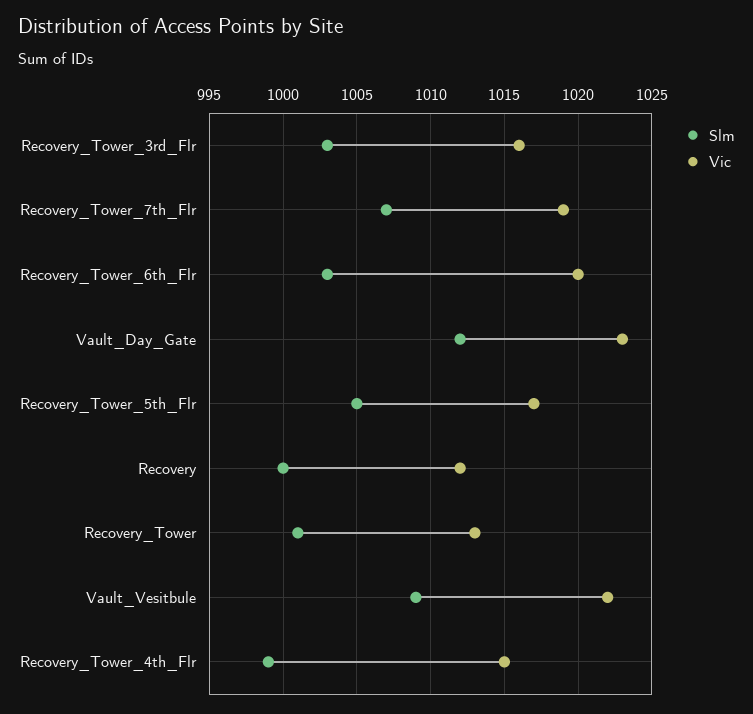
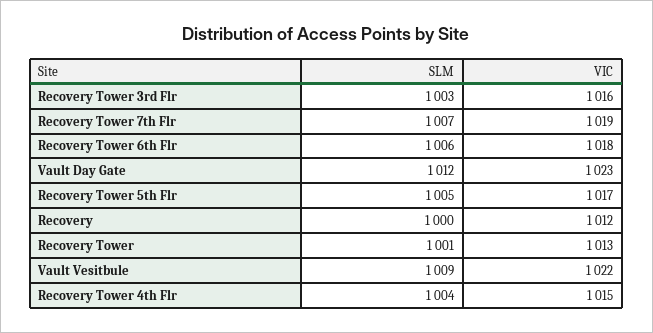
  {
    "Slm": {
      "Recovery_Tower_3rd_Flr": 1003,
      "Recovery_Tower_7th_Flr": 1007,
-     "Recovery_Tower_6th_Flr": 1003,
+     "Recovery_Tower_6th_Flr": 1006,
      "Vault_Day_Gate": 1012,
      "Recovery_Tower_5th_Flr": 1005,
      "Recovery": 1000,
      "Recovery_Tower": 1001,
      "Vault_Vesitbule": 1009,
-     "Recovery_Tower_4th_Flr": 999
+     "Recovery_Tower_4th_Flr": 1004
    },
    "Vic": {
      "Recovery_Tower_3rd_Flr": 1016,
      "Recovery_Tower_7th_Flr": 1019,
-     "Recovery_Tower_6th_Flr": 1020,
+     "Recovery_Tower_6th_Flr": 1018,
      "Vault_Day_Gate": 1023,
      "Recovery_Tower_5th_Flr": 1017,
      "Recovery": 1012,
      "Recovery_Tower": 1013,
      "Vault_Vesitbule": 1022,
      "Recovery_Tower_4th_Flr": 1015
    }
  }

